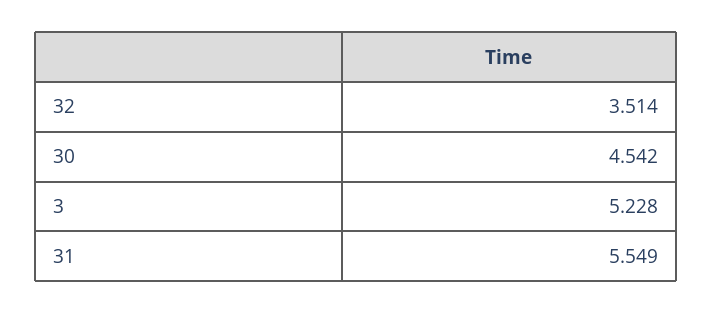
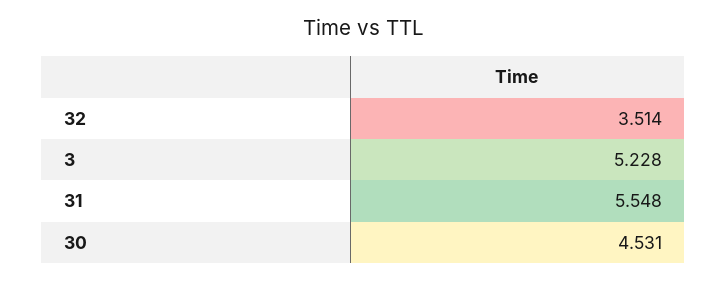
  {
    "32": 3.514,
-   "30": 4.542,
+   "30": 4.531,
    "3": 5.228,
-   "31": 5.549
+   "31": 5.548
  }

